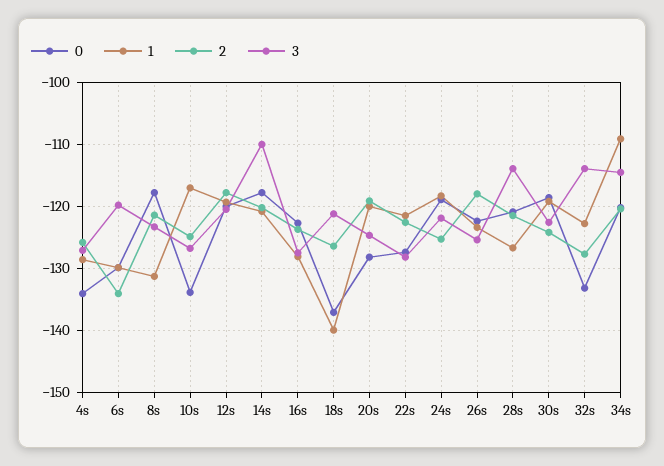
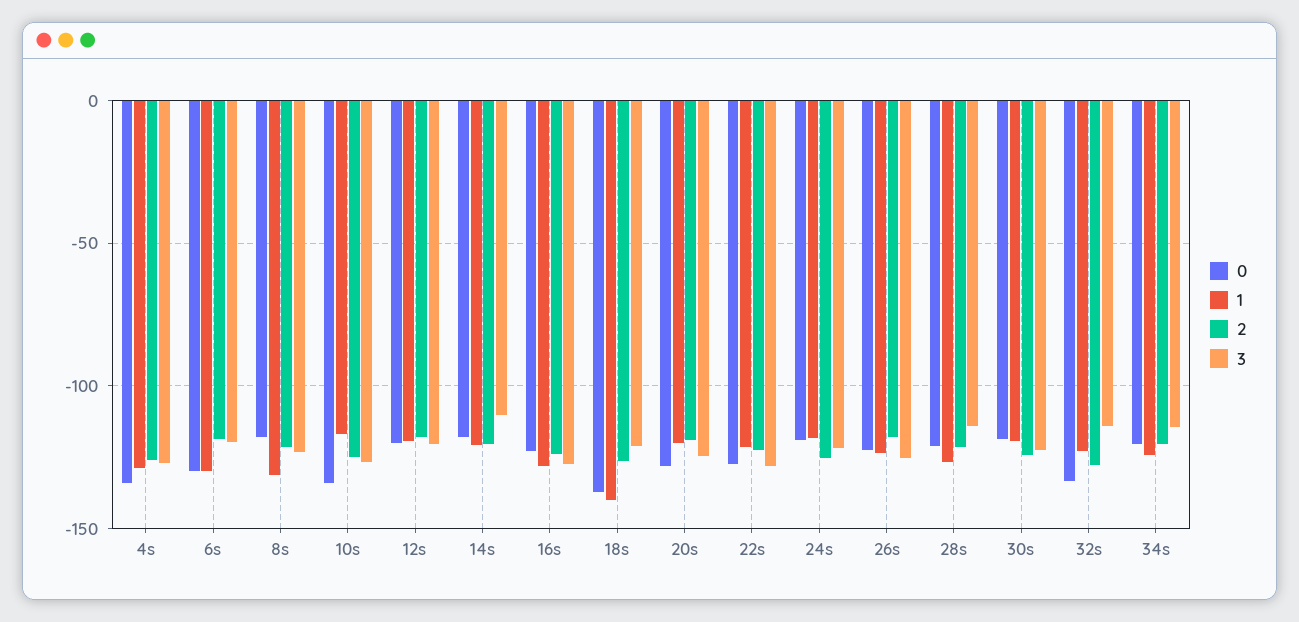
  {
    "0": {
      "4s": -134,
      "6s": -130,
      "8s": -118,
      "10s": -134,
      "12s": -120,
      "14s": -118,
      "16s": -123,
      "18s": -137,
      "20s": -128,
      "22s": -127,
      "24s": -119,
      "26s": -122,
      "28s": -121,
      "30s": -119,
      "32s": -133,
      "34s": -120
    },
    "1": {
      "4s": -129,
      "6s": -130,
      "8s": -131,
      "10s": -117,
      "12s": -119,
      "14s": -121,
      "16s": -128,
      "18s": -140,
      "20s": -120,
      "22s": -122,
      "24s": -118,
      "26s": -123,
      "28s": -127,
      "30s": -119,
      "32s": -123,
-     "34s": -109
+     "34s": -125
    },
    "2": {
      "4s": -126,
-     "6s": -134,
+     "6s": -120,
      "8s": -121,
      "10s": -125,
      "12s": -118,
      "14s": -120,
      "16s": -124,
      "18s": -126,
      "20s": -119,
      "22s": -123,
      "24s": -125,
      "26s": -118,
      "28s": -122,
      "30s": -124,
      "32s": -128,
      "34s": -120
    },
    "3": {
      "4s": -127,
      "6s": -120,
      "8s": -123,
      "10s": -127,
      "12s": -121,
      "14s": -110,
      "16s": -128,
      "18s": -121,
      "20s": -125,
      "22s": -128,
      "24s": -122,
      "26s": -125,
      "28s": -114,
      "30s": -123,
      "32s": -114,
      "34s": -115
    }
  }

